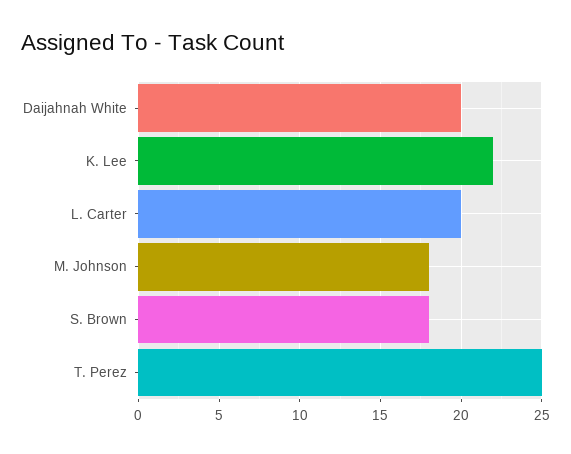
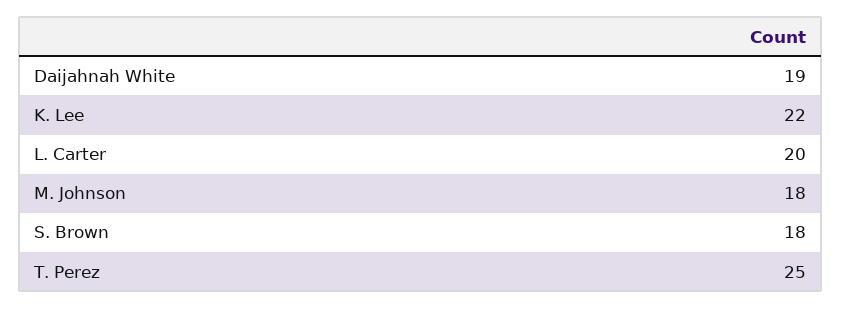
  {
-   "Daijahnah White": 20,
+   "Daijahnah White": 19,
    "K. Lee": 22,
    "L. Carter": 20,
    "M. Johnson": 18,
    "S. Brown": 18,
    "T. Perez": 25
  }

